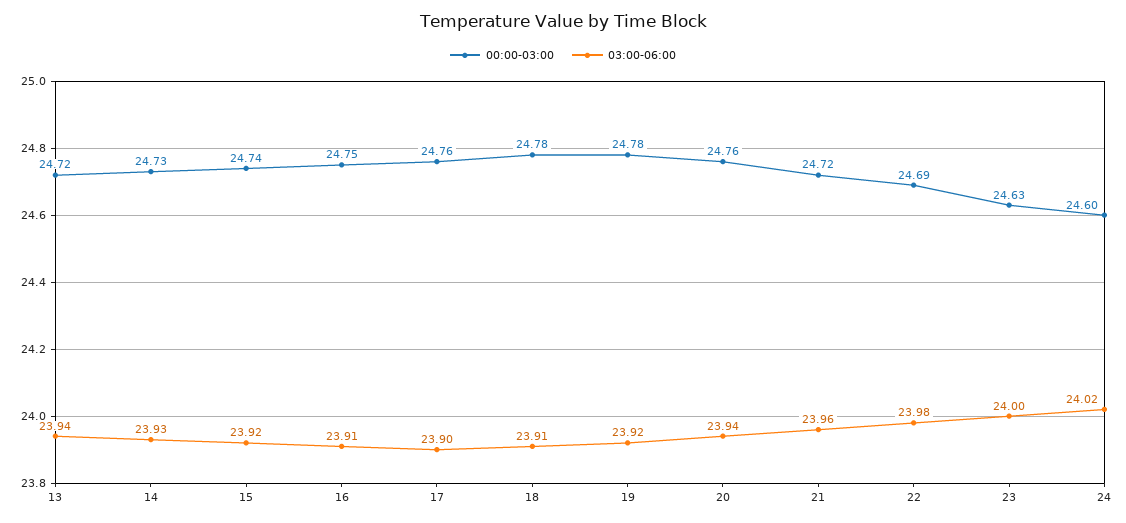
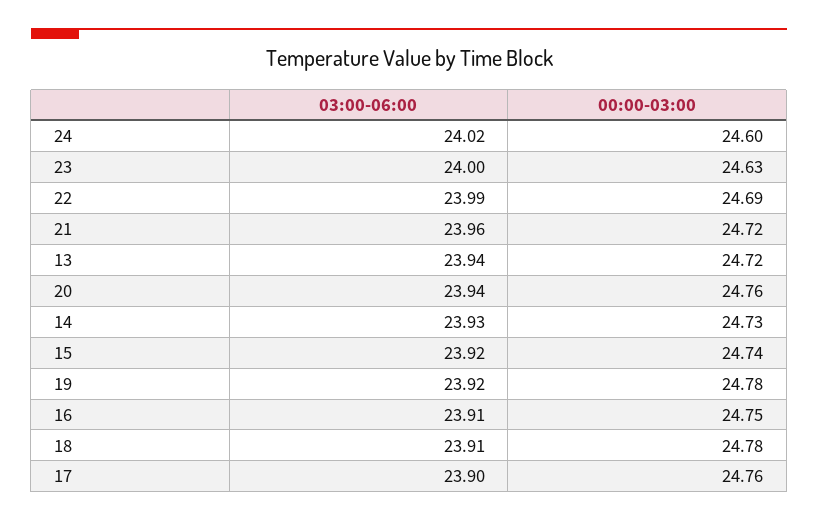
  {
    "00:00-03:00": {
      "13": 24.72,
      "14": 24.73,
      "15": 24.74,
      "16": 24.75,
      "17": 24.76,
      "18": 24.78,
      "19": 24.78,
      "20": 24.76,
      "21": 24.72,
      "22": 24.69,
      "23": 24.63,
      "24": 24.6
    },
    "03:00-06:00": {
      "13": 23.94,
      "14": 23.93,
      "15": 23.92,
      "16": 23.91,
      "17": 23.9,
      "18": 23.91,
      "19": 23.92,
      "20": 23.94,
      "21": 23.96,
-     "22": 23.98,
+     "22": 23.99,
      "23": 24,
      "24": 24.02
    }
  }

